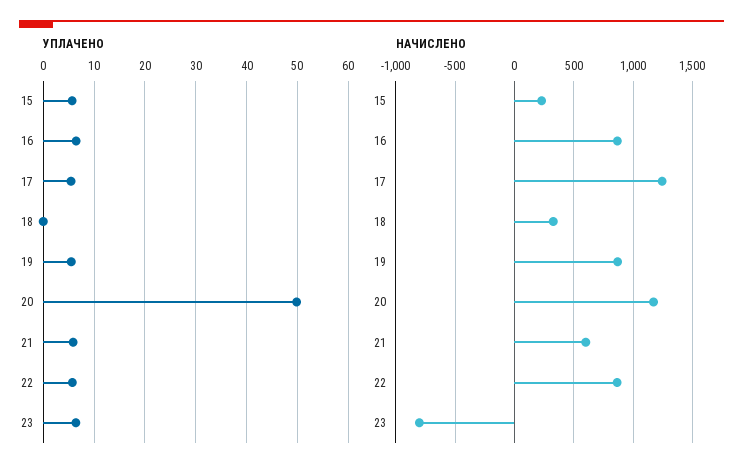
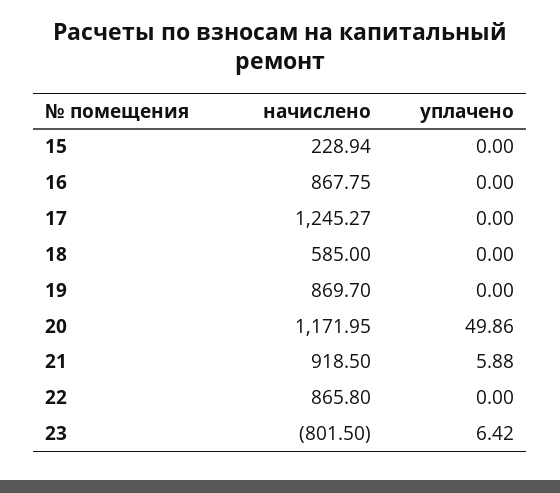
  {
    "УПЛАЧЕНО": {
-     "15": 6,
+     "15": 0,
-     "16": 6,
+     "16": 0,
-     "17": 6,
+     "17": 0,
      "18": 0,
-     "19": 6,
+     "19": 0,
      "20": 49.86,
      "21": 5.88,
-     "22": 6,
+     "22": 0,
      "23": 6.42
    },
    "НАЧИСЛЕНО": {
      "15": 228.94,
      "16": 867.75,
      "17": 1245.27,
-     "18": 300,
+     "18": 585,
      "19": 869.7,
      "20": 1171.95,
-     "21": 600,
+     "21": 918.5,
      "22": 865.8,
      "23": -801.5
    }
  }

